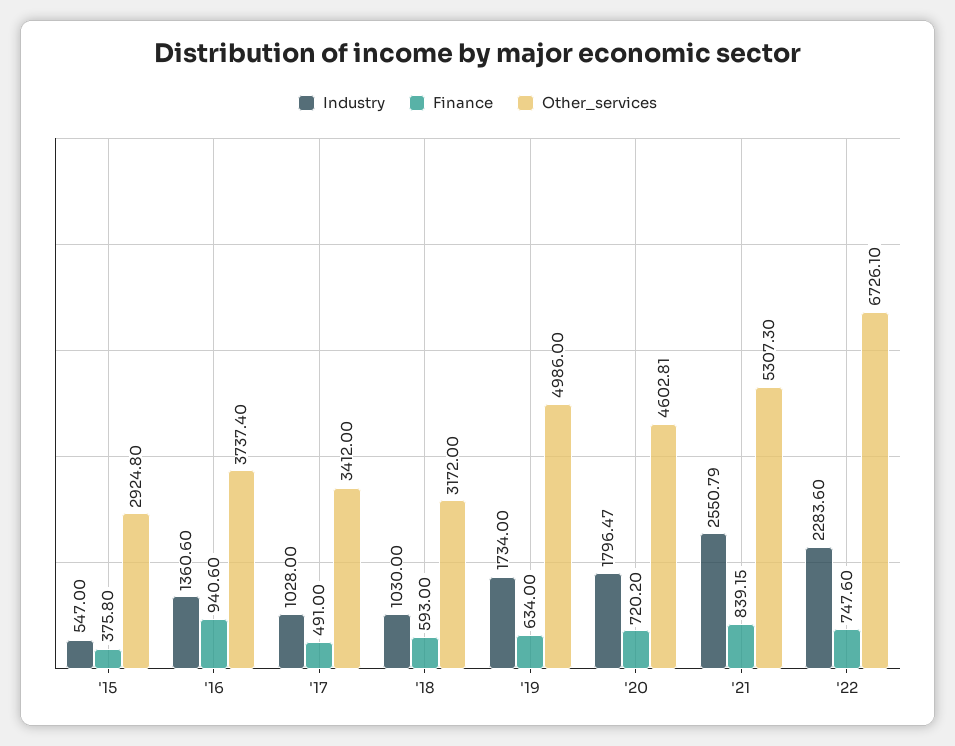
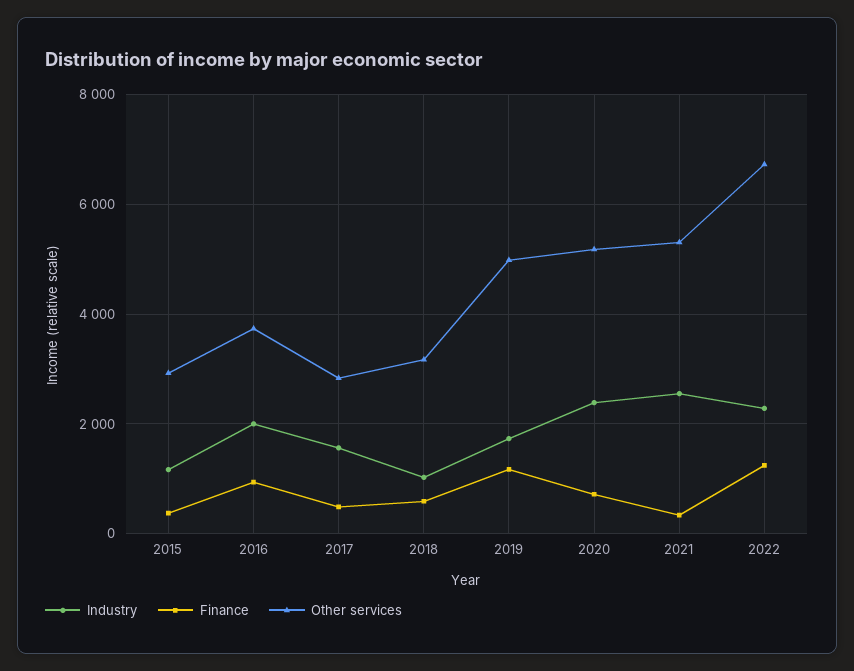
  {
    "Industry": {
-     "'15": 547,
+     "'15": 1200,
-     "'16": 1360.6,
+     "'16": 2000,
-     "'17": 1028,
+     "'17": 1600,
      "'18": 1030,
      "'19": 1734,
-     "'20": 1796.47,
+     "'20": 2400,
      "'21": 2550.79,
      "'22": 2283.6
    },
    "Finance": {
      "'15": 375.8,
      "'16": 940.6,
      "'17": 491,
      "'18": 593,
-     "'19": 634,
+     "'19": 1200,
      "'20": 720.2,
-     "'21": 839.15,
+     "'21": 400,
-     "'22": 747.6
+     "'22": 1200
    },
    "Other_services": {
      "'15": 2924.8,
      "'16": 3737.4,
-     "'17": 3412,
+     "'17": 2800,
      "'18": 3172,
      "'19": 4986,
-     "'20": 4602.81,
+     "'20": 5200,
      "'21": 5307.3,
      "'22": 6726.1
    }
  }

